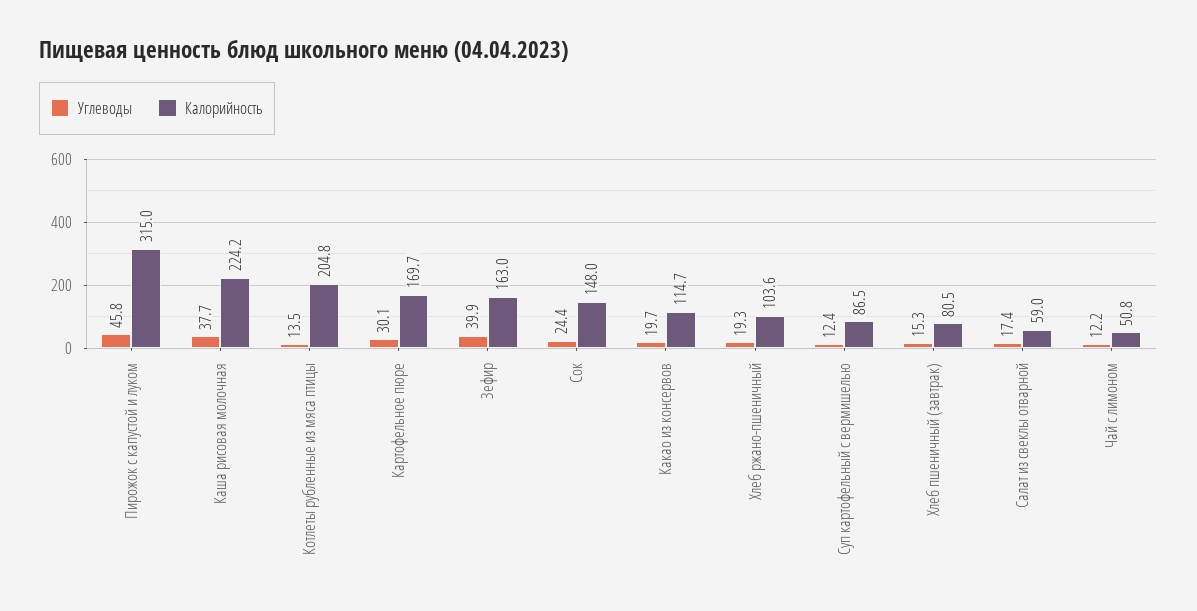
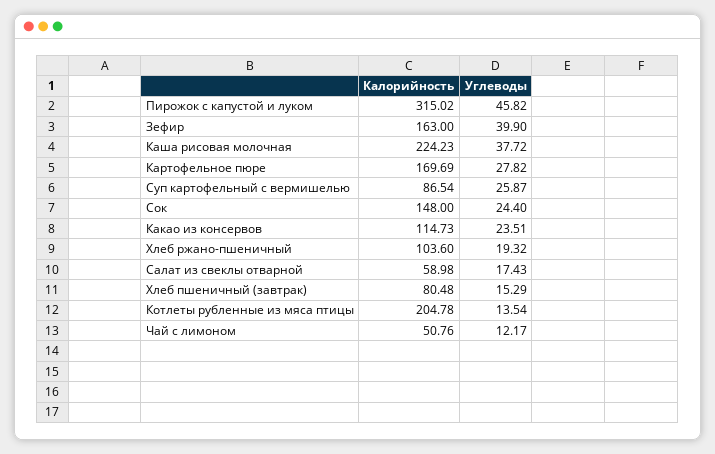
  {
    "Углеводы": {
      "Пирожок с капустой и луком": 45.82,
      "Каша рисовая молочная": 37.72,
      "Котлеты рубленные из мяса птицы": 13.54,
-     "Картофельное пюре": 30.1,
+     "Картофельное пюре": 27.82,
      "Зефир": 39.9,
      "Сок": 24.4,
-     "Какао из консервов": 19.7,
+     "Какао из консервов": 23.51,
      "Хлеб ржано-пшеничный": 19.32,
-     "Суп картофельный с вермишелью": 12.4,
+     "Суп картофельный с вермишелью": 25.87,
      "Хлеб пшеничный (завтрак)": 15.29,
      "Салат из свеклы отварной": 17.43,
      "Чай с лимоном": 12.17
    },
    "Калорийность": {
      "Пирожок с капустой и луком": 315.02,
      "Каша рисовая молочная": 224.23,
      "Котлеты рубленные из мяса птицы": 204.78,
      "Картофельное пюре": 169.69,
      "Зефир": 163,
      "Сок": 148,
      "Какао из консервов": 114.73,
      "Хлеб ржано-пшеничный": 103.6,
      "Суп картофельный с вермишелью": 86.54,
      "Хлеб пшеничный (завтрак)": 80.48,
      "Салат из свеклы отварной": 58.98,
      "Чай с лимоном": 50.76
    }
  }

